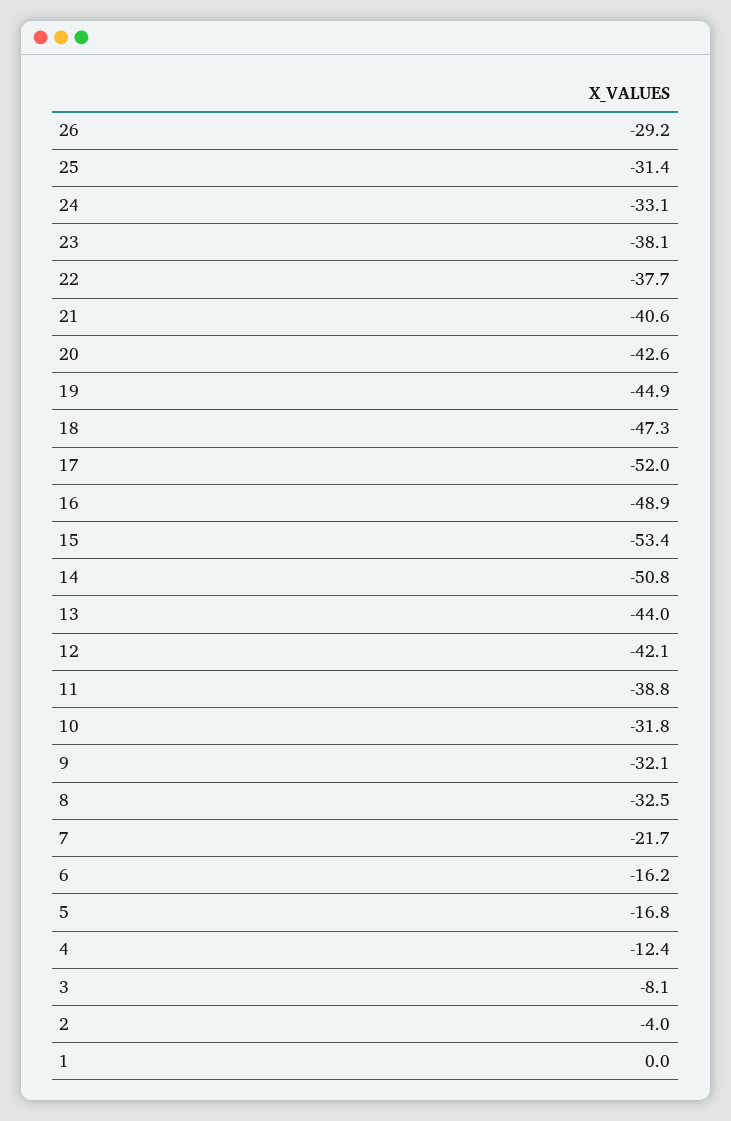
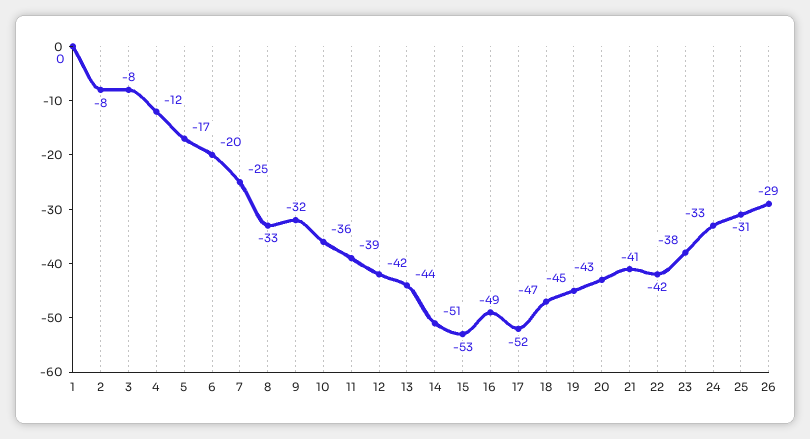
  {
    "26": -29.2,
    "25": -31.4,
    "24": -33.1,
    "23": -38.1,
-   "22": -37.7,
+   "22": -42,
    "21": -40.6,
    "20": -42.6,
    "19": -44.9,
    "18": -47.3,
    "17": -52,
    "16": -48.9,
    "15": -53.4,
    "14": -50.8,
    "13": -44,
    "12": -42.1,
    "11": -38.8,
-   "10": -31.8,
+   "10": -36,
    "9": -32.1,
    "8": -32.5,
-   "7": -21.7,
+   "7": -25,
-   "6": -16.2,
+   "6": -20,
    "5": -16.8,
    "4": -12.4,
    "3": -8.1,
-   "2": -4,
+   "2": -8,
    "1": 0
  }

